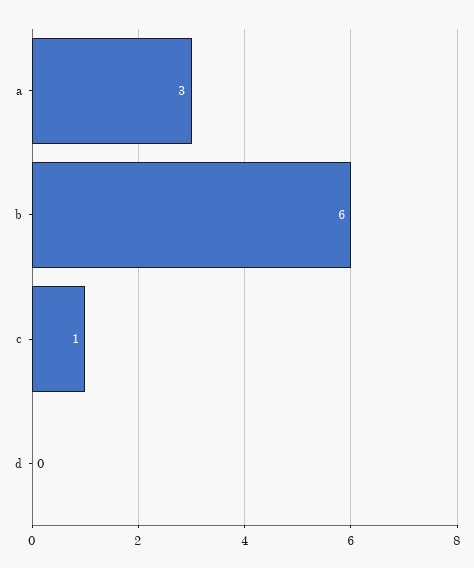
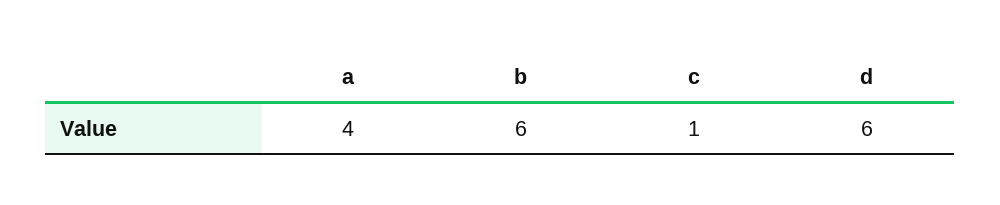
  {
-   "a": 3,
+   "a": 4,
    "b": 6,
    "c": 1,
-   "d": 0
+   "d": 6
  }

